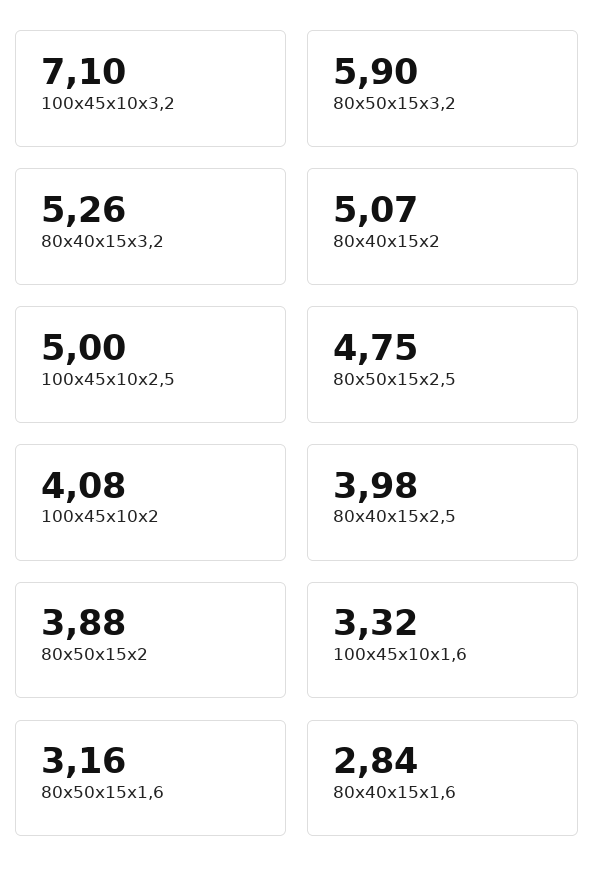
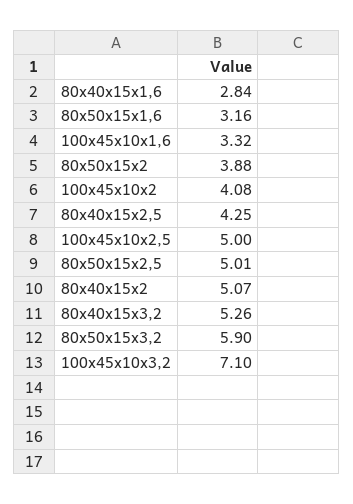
  {
    "100x45x10x3,2": 7.1,
    "80x50x15x3,2": 5.9,
    "80x40x15x3,2": 5.26,
    "80x40x15x2": 5.07,
    "100x45x10x2,5": 5,
-   "80x50x15x2,5": 4.75,
+   "80x50x15x2,5": 5.01,
    "100x45x10x2": 4.08,
-   "80x40x15x2,5": 3.98,
+   "80x40x15x2,5": 4.25,
    "80x50x15x2": 3.88,
    "100x45x10x1,6": 3.32,
    "80x50x15x1,6": 3.16,
    "80x40x15x1,6": 2.84
  }

